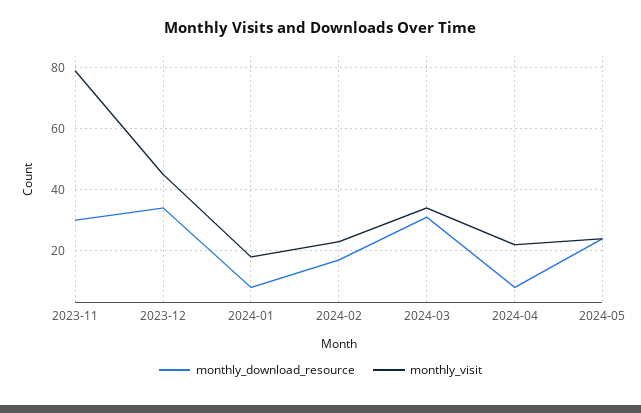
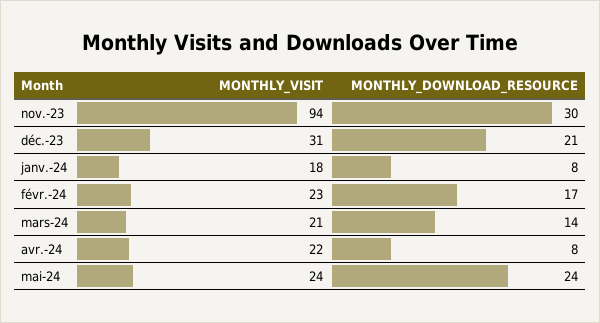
  {
    "monthly_download_resource": {
      "2023-11": 30,
-     "2023-12": 35,
+     "2023-12": 21,
      "2024-01": 8,
      "2024-02": 17,
-     "2024-03": 30,
+     "2024-03": 14,
      "2024-04": 8,
      "2024-05": 24
    },
    "monthly_visit": {
-     "2023-11": 80,
+     "2023-11": 94,
-     "2023-12": 45,
+     "2023-12": 31,
      "2024-01": 18,
      "2024-02": 23,
-     "2024-03": 35,
+     "2024-03": 21,
      "2024-04": 22,
      "2024-05": 24
    }
  }

